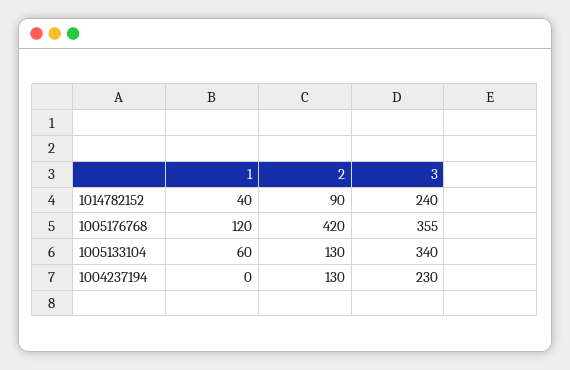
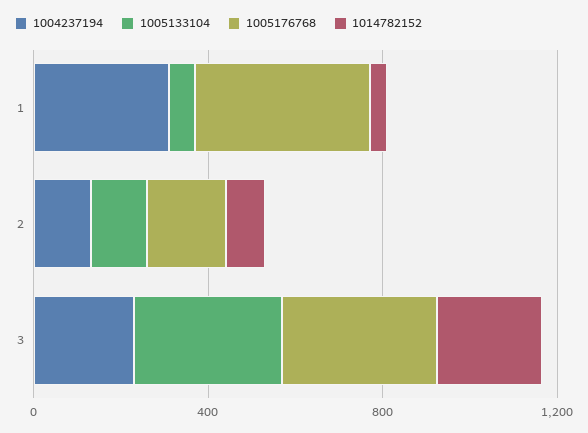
  {
    "1014782152": {
      "1": 40,
      "2": 90,
      "3": 240
    },
    "1005176768": {
-     "1": 120,
+     "1": 400,
-     "2": 420,
+     "2": 200,
      "3": 355
    },
    "1005133104": {
      "1": 60,
      "2": 130,
      "3": 340
    },
    "1004237194": {
-     "1": 0,
+     "1": 300,
      "2": 130,
      "3": 230
    }
  }

